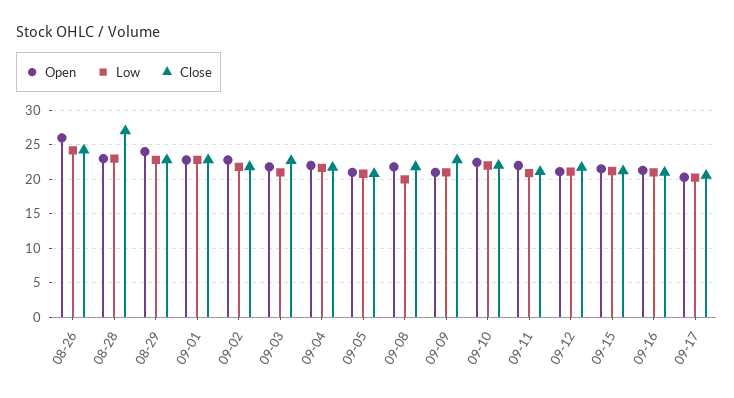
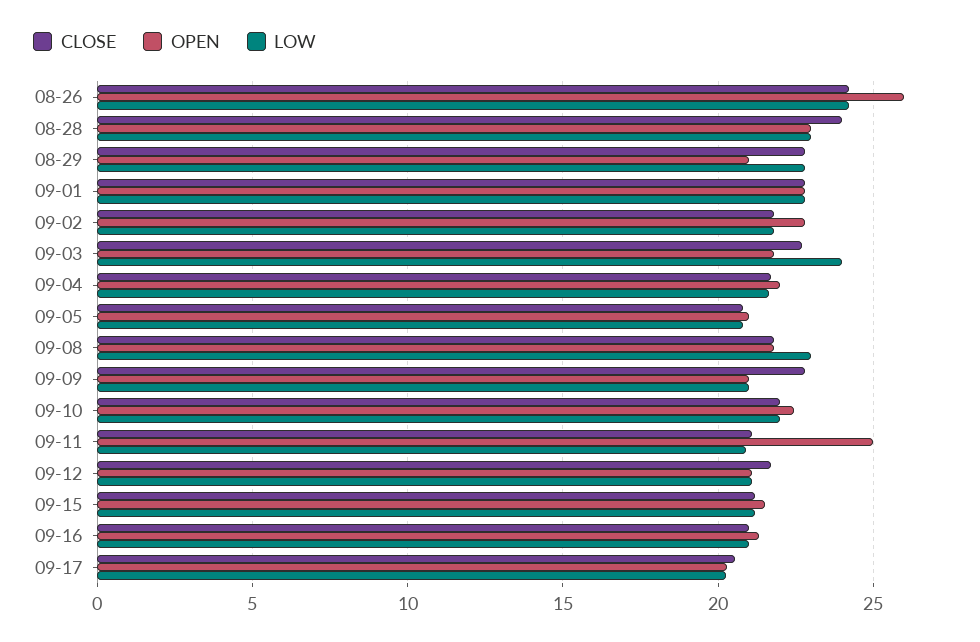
  {
    "Open": {
      "08-26": 26,
      "08-28": 23,
-     "08-29": 24,
+     "08-29": 21,
      "09-01": 23,
      "09-02": 23,
      "09-03": 22,
      "09-04": 22,
      "09-05": 21,
      "09-08": 22,
      "09-09": 21,
      "09-10": 22.5,
-     "09-11": 22,
+     "09-11": 25,
      "09-12": 21,
      "09-15": 21.5,
      "09-16": 21.5,
      "09-17": 20.5
    },
    "Low": {
      "08-26": 24,
      "08-28": 23,
      "08-29": 23,
      "09-01": 23,
      "09-02": 22,
-     "09-03": 21,
+     "09-03": 24,
      "09-04": 21.5,
      "09-05": 21,
-     "09-08": 20,
+     "09-08": 23,
      "09-09": 21,
      "09-10": 22,
      "09-11": 21,
      "09-12": 21,
      "09-15": 21,
      "09-16": 21,
      "09-17": 20.5
    },
    "Close": {
      "08-26": 24,
-     "08-28": 27,
+     "08-28": 24,
      "08-29": 23,
      "09-01": 23,
      "09-02": 22,
      "09-03": 22.5,
      "09-04": 21.5,
      "09-05": 21,
      "09-08": 22,
      "09-09": 23,
      "09-10": 22,
      "09-11": 21,
      "09-12": 21.5,
      "09-15": 21,
      "09-16": 21,
      "09-17": 20.5
    }
  }

